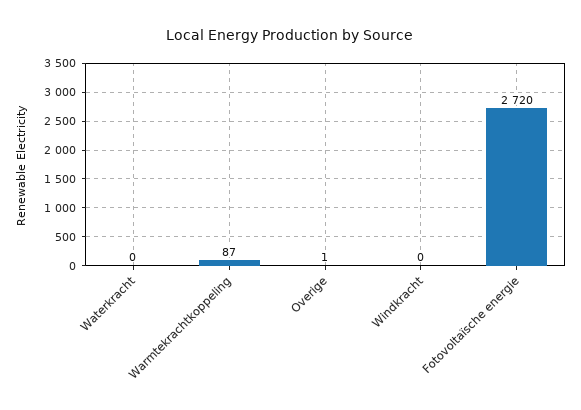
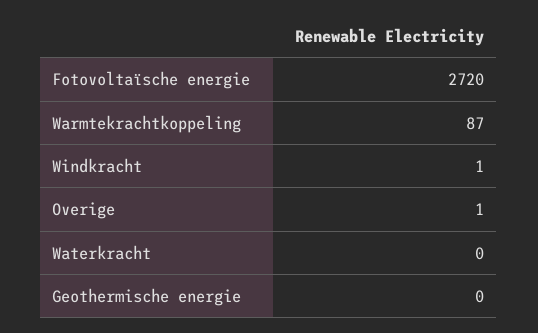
  {
    "Waterkracht": 0,
    "Warmtekrachtkoppeling": 87,
    "Overige": 1,
-   "Windkracht": 0,
+   "Windkracht": 1,
-   "Fotovoltaïsche energie": 2720
+   "Fotovoltaïsche energie": 2720,
+   "Geothermische energie": 0
  }

